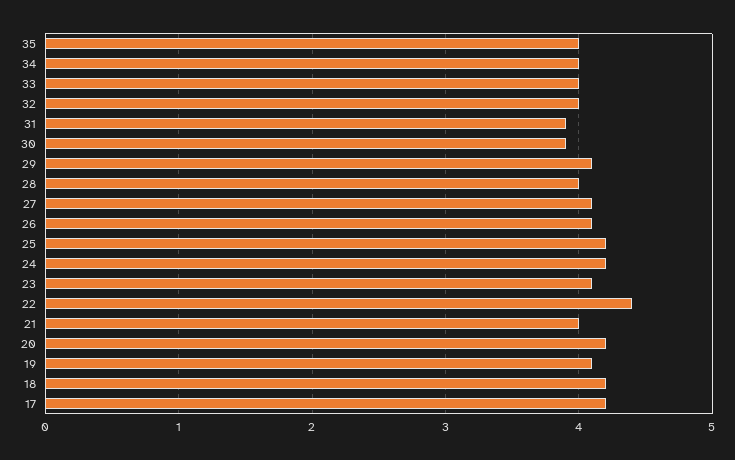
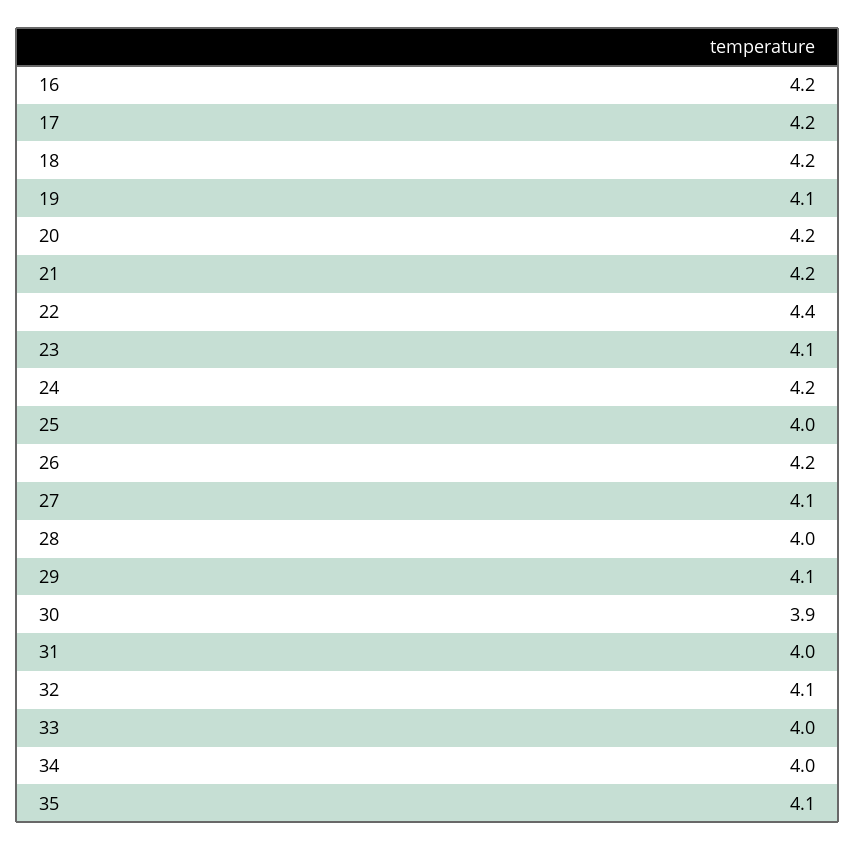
  {
-   "35": 4,
+   "35": 4.1,
    "34": 4,
    "33": 4,
-   "32": 4,
+   "32": 4.1,
-   "31": 3.9,
+   "31": 4,
    "30": 3.9,
    "29": 4.1,
    "28": 4,
    "27": 4.1,
-   "26": 4.1,
+   "26": 4.2,
-   "25": 4.2,
+   "25": 4,
    "24": 4.2,
    "23": 4.1,
    "22": 4.4,
-   "21": 4,
+   "21": 4.2,
    "20": 4.2,
    "19": 4.1,
    "18": 4.2,
-   "17": 4.2
+   "17": 4.2,
+   "16": 4.2
  }

